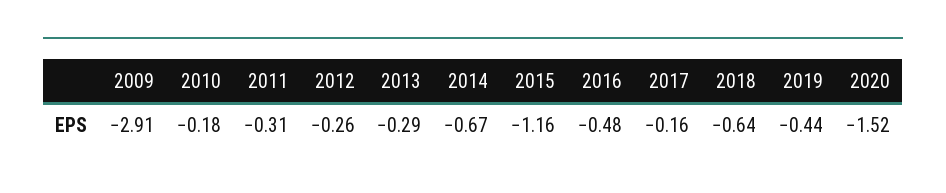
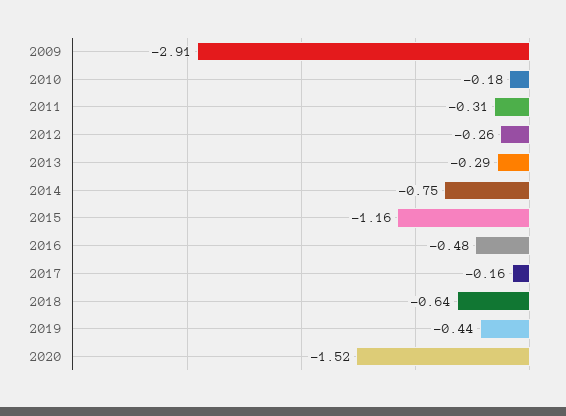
  {
    "2009": -2.91,
    "2010": -0.18,
    "2011": -0.31,
    "2012": -0.26,
    "2013": -0.29,
-   "2014": -0.67,
+   "2014": -0.75,
    "2015": -1.16,
    "2016": -0.48,
    "2017": -0.16,
    "2018": -0.64,
    "2019": -0.44,
    "2020": -1.52
  }

